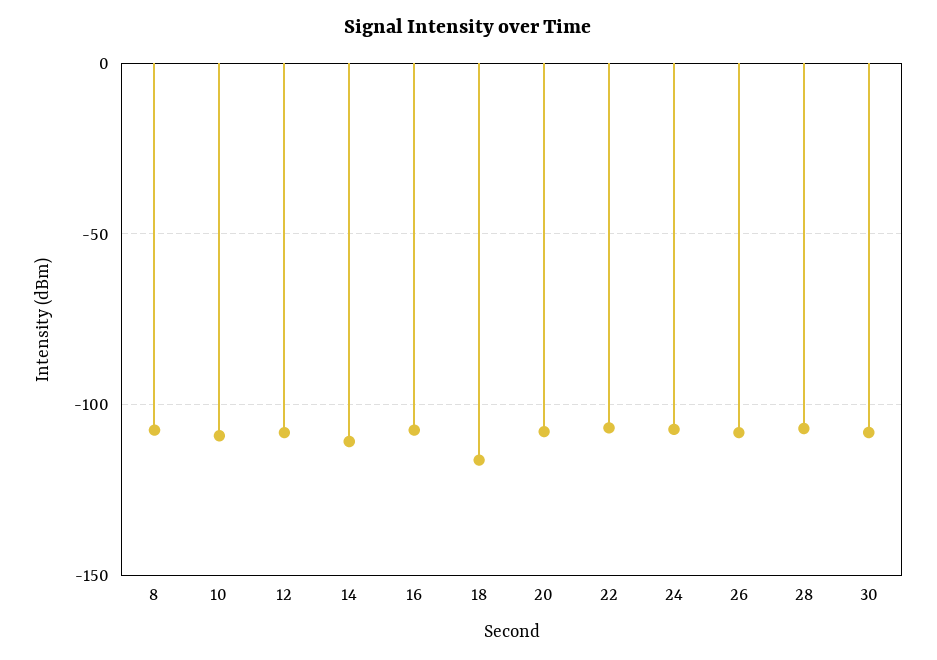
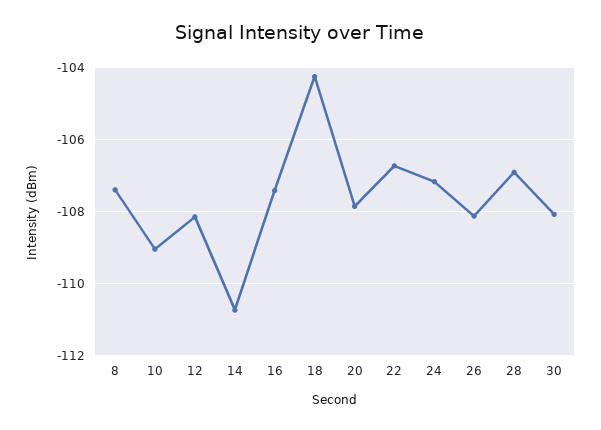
  {
    "8": -107.4,
    "10": -109,
    "12": -108.2,
    "14": -110.8,
    "16": -107.4,
-   "18": -115,
+   "18": -104.2,
    "20": -107.8,
    "22": -106.8,
    "24": -107.2,
    "26": -108.2,
    "28": -107,
    "30": -108
  }

